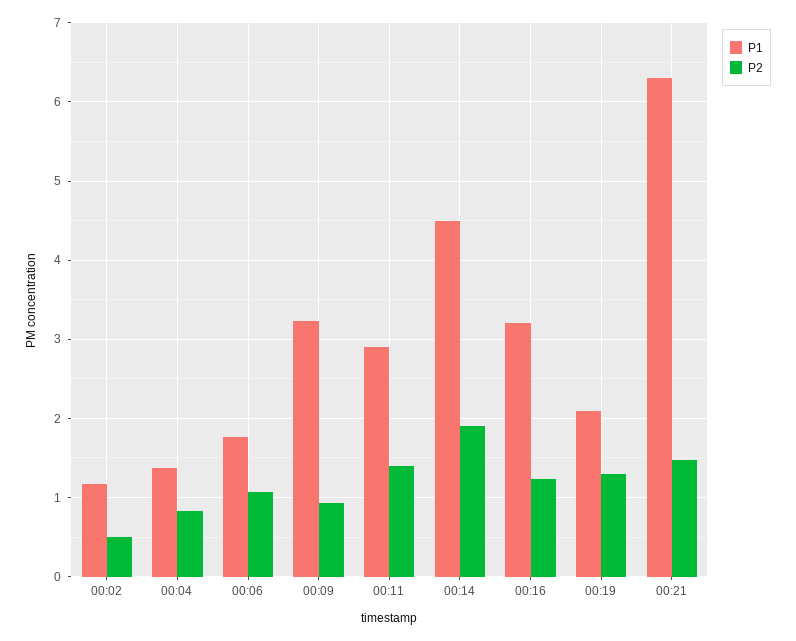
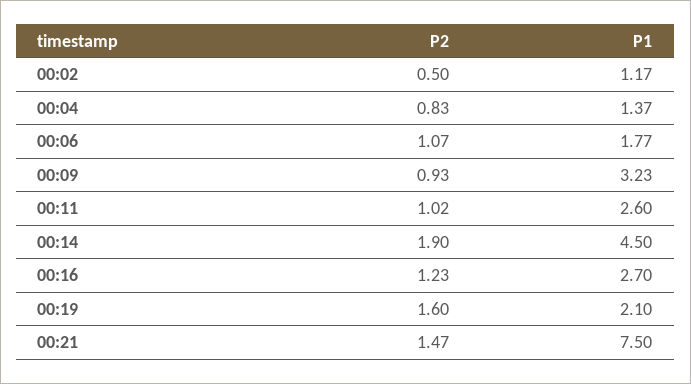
  {
    "P1": {
      "00:02": 1.17,
      "00:04": 1.37,
      "00:06": 1.77,
      "00:09": 3.23,
-     "00:11": 2.9,
+     "00:11": 2.6,
      "00:14": 4.5,
-     "00:16": 3.2,
+     "00:16": 2.7,
      "00:19": 2.1,
-     "00:21": 6.3
+     "00:21": 7.5
    },
    "P2": {
      "00:02": 0.5,
      "00:04": 0.83,
      "00:06": 1.07,
      "00:09": 0.93,
-     "00:11": 1.4,
+     "00:11": 1.02,
      "00:14": 1.9,
      "00:16": 1.23,
-     "00:19": 1.3,
+     "00:19": 1.6,
      "00:21": 1.47
    }
  }

